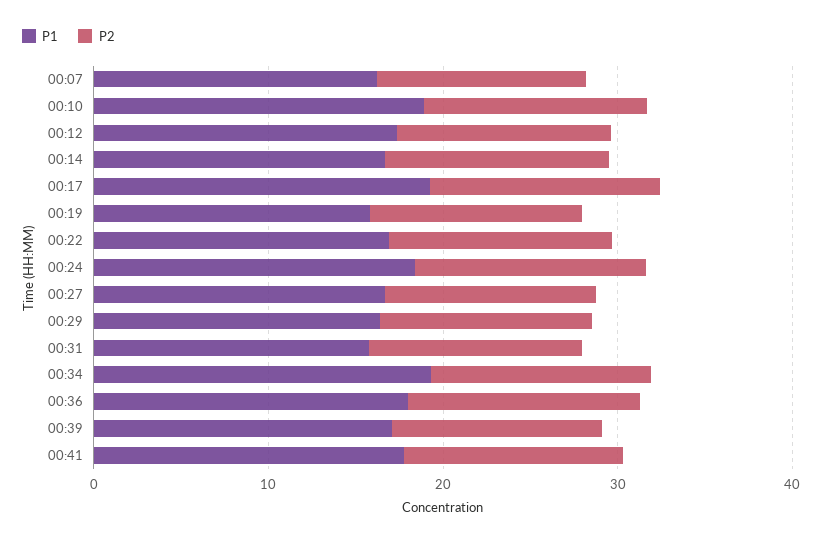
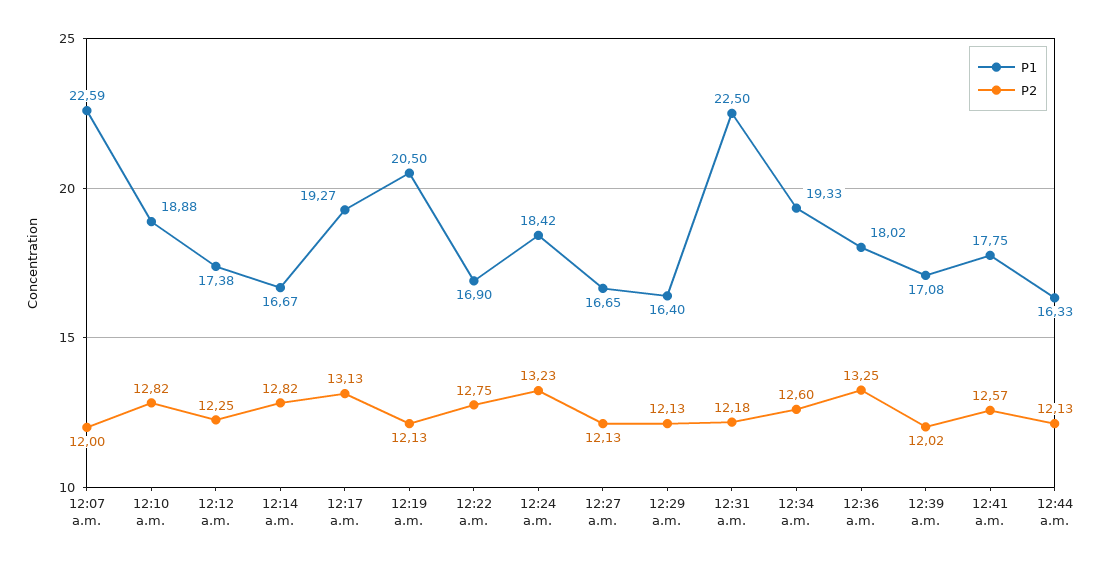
  {
    "P1": {
-     "00:07": 16,
+     "00:07": 22.59,
      "00:10": 18.88,
      "00:12": 17.38,
      "00:14": 16.67,
      "00:17": 19.27,
-     "00:19": 16,
+     "00:19": 20.5,
      "00:22": 16.9,
      "00:24": 18.42,
      "00:27": 16.65,
      "00:29": 16.4,
-     "00:31": 16,
+     "00:31": 22.5,
      "00:34": 19.33,
      "00:36": 18.02,
      "00:39": 17.08,
-     "00:41": 17.75
+     "00:41": 17.75,
+     "12:44 a.m.": 16.33
    },
    "P2": {
      "00:07": 12,
      "00:10": 12.82,
      "00:12": 12.25,
      "00:14": 12.82,
      "00:17": 13.13,
      "00:19": 12.13,
      "00:22": 12.75,
      "00:24": 13.23,
      "00:27": 12.13,
      "00:29": 12.13,
      "00:31": 12.18,
      "00:34": 12.6,
      "00:36": 13.25,
      "00:39": 12.02,
-     "00:41": 12.57
+     "00:41": 12.57,
+     "12:44 a.m.": 12.13
    }
  }

